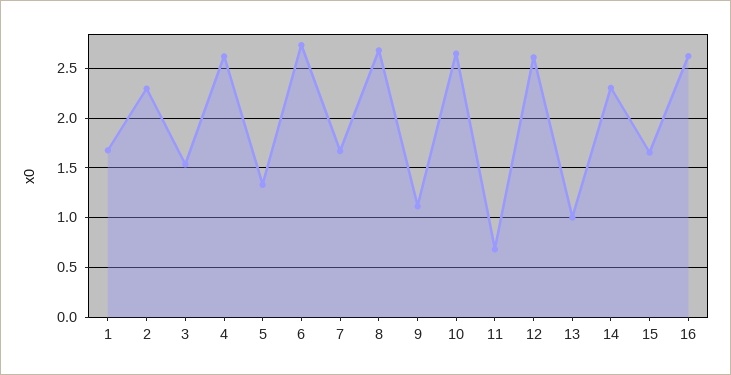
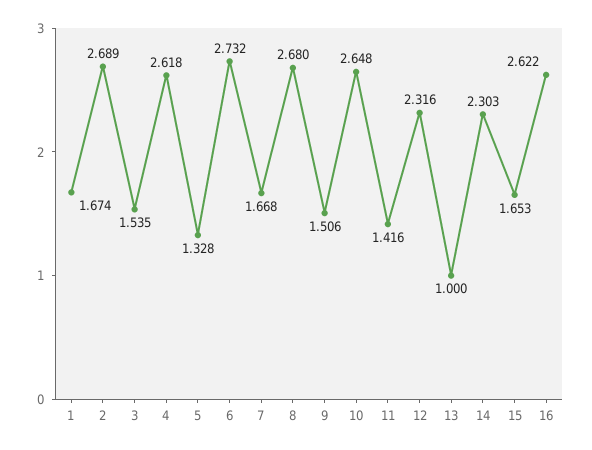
  {
    "1": 1.674,
-   "2": 2.3,
+   "2": 2.689,
    "3": 1.535,
    "4": 2.618,
    "5": 1.328,
    "6": 2.732,
    "7": 1.668,
    "8": 2.68,
-   "9": 1.1,
+   "9": 1.506,
    "10": 2.648,
-   "11": 0.7,
+   "11": 1.416,
-   "12": 2.6,
+   "12": 2.316,
    "13": 1,
    "14": 2.303,
    "15": 1.653,
    "16": 2.622
  }

